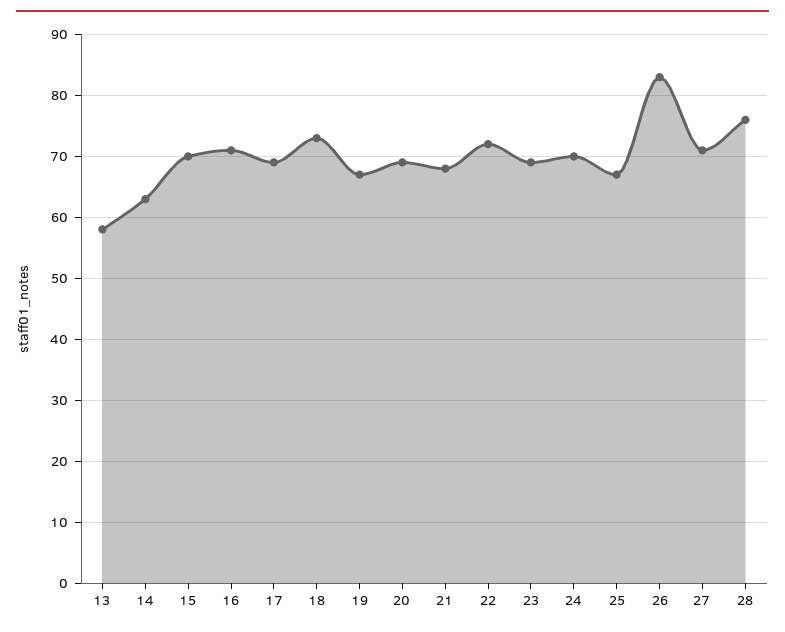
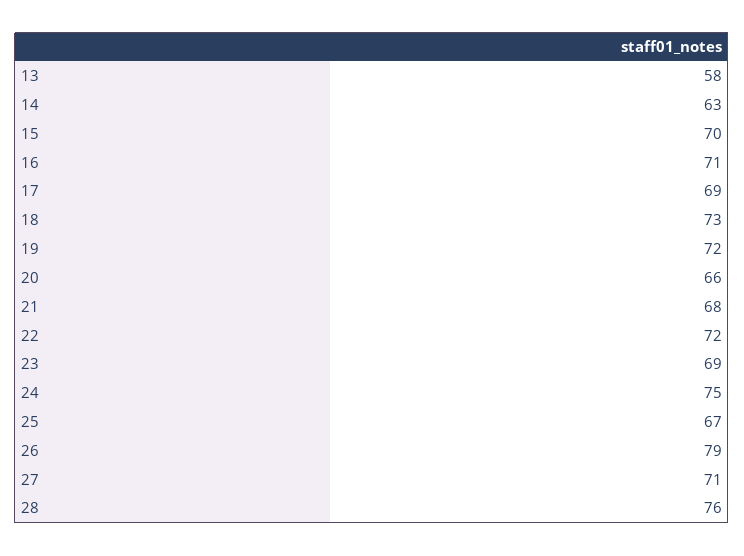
  {
    "13": 58,
    "14": 63,
    "15": 70,
    "16": 71,
    "17": 69,
    "18": 73,
-   "19": 67,
+   "19": 72,
-   "20": 69,
+   "20": 66,
    "21": 68,
    "22": 72,
    "23": 69,
-   "24": 70,
+   "24": 75,
    "25": 67,
-   "26": 83,
+   "26": 79,
    "27": 71,
    "28": 76
  }

